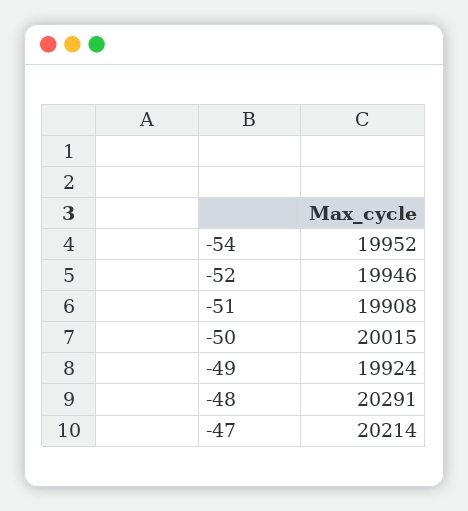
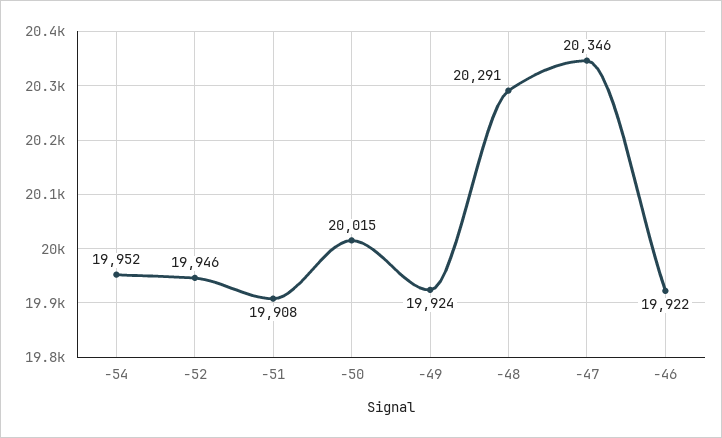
  {
    "-54": 19952,
    "-52": 19946,
    "-51": 19908,
    "-50": 20015,
    "-49": 19924,
    "-48": 20291,
-   "-47": 20214
+   "-47": 20346,
+   "-46": 19922
  }

